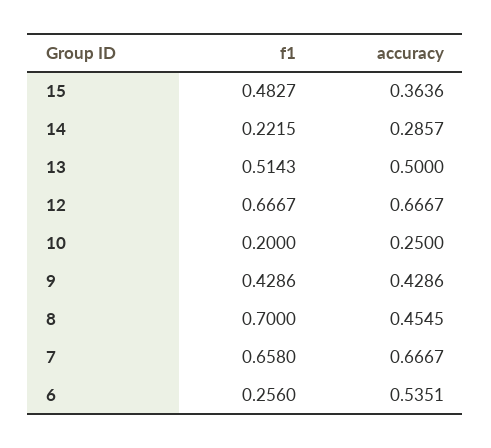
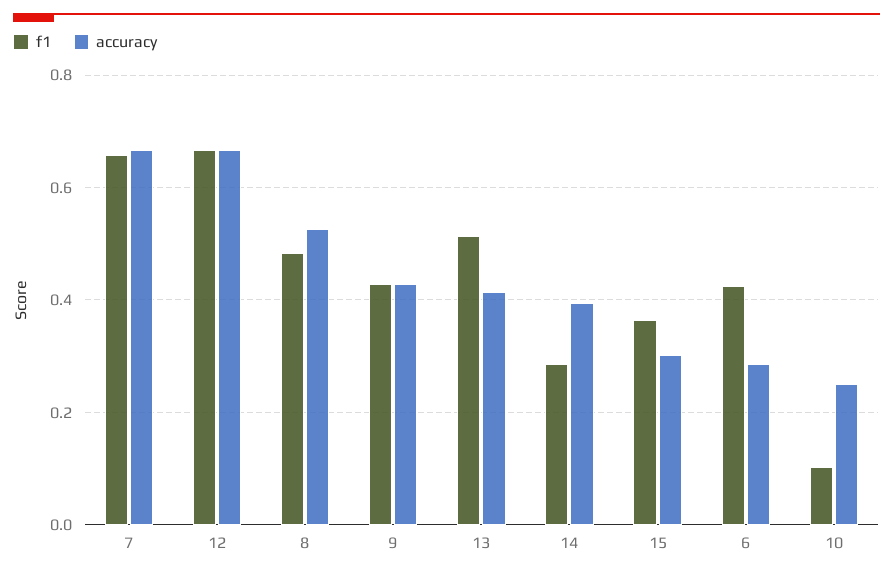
  {
    "f1": {
-     "15": 0.4827,
+     "15": 0.36,
-     "14": 0.2215,
+     "14": 0.28,
      "13": 0.5143,
      "12": 0.6667,
-     "10": 0.2,
+     "10": 0.1,
      "9": 0.4286,
-     "8": 0.7,
+     "8": 0.48,
      "7": 0.658,
-     "6": 0.256
+     "6": 0.42
    },
    "accuracy": {
-     "15": 0.3636,
+     "15": 0.3,
-     "14": 0.2857,
+     "14": 0.4,
-     "13": 0.5,
+     "13": 0.42,
      "12": 0.6667,
      "10": 0.25,
      "9": 0.4286,
-     "8": 0.4545,
+     "8": 0.52,
      "7": 0.6667,
-     "6": 0.5351
+     "6": 0.28
    }
  }

